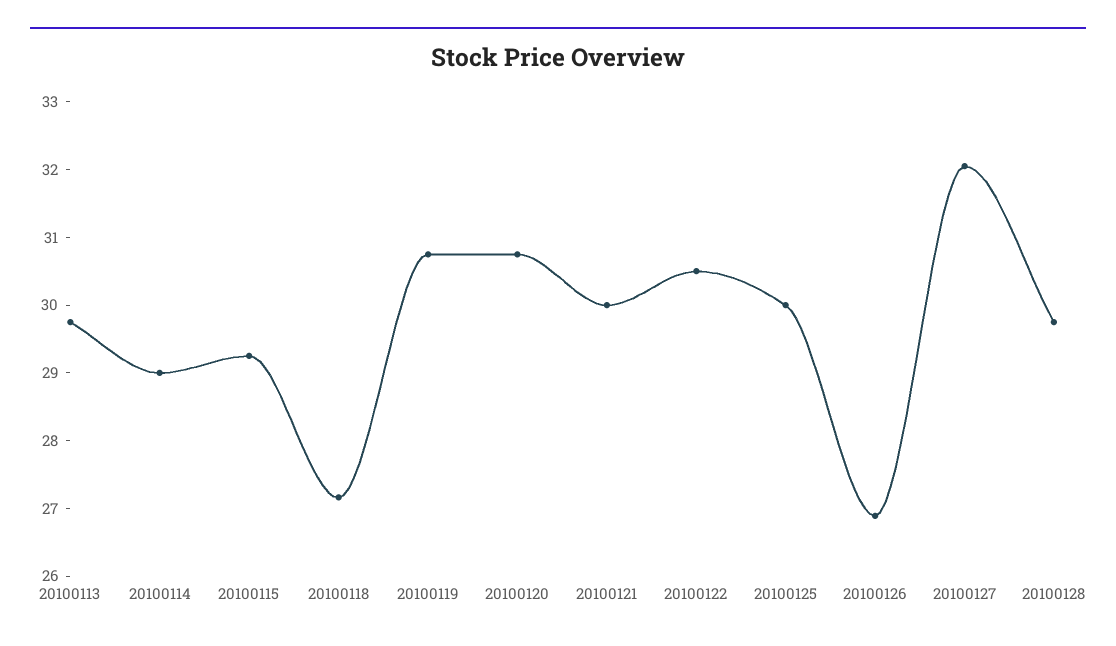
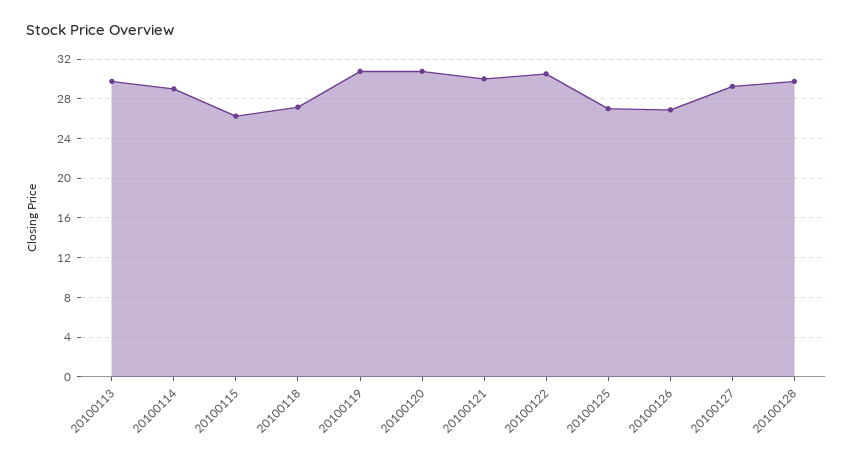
  {
    "20100113": 29.8,
    "20100114": 29,
-   "20100115": 29.2,
+   "20100115": 26,
    "20100118": 27.2,
    "20100119": 30.8,
    "20100120": 30.8,
    "20100121": 30,
    "20100122": 30.6,
-   "20100125": 30,
+   "20100125": 27,
    "20100126": 26.8,
-   "20100127": 32,
+   "20100127": 29,
    "20100128": 29.8
  }

